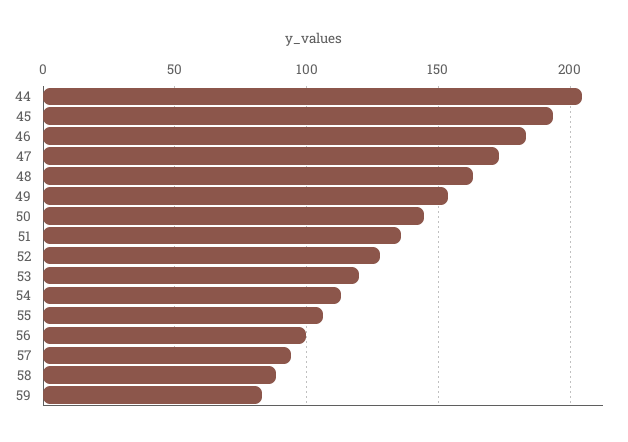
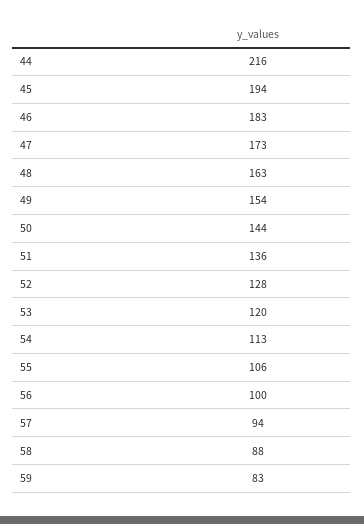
  {
-   "44": 205,
+   "44": 216,
    "45": 194,
    "46": 183,
    "47": 173,
    "48": 163,
    "49": 154,
    "50": 144,
    "51": 136,
    "52": 128,
    "53": 120,
    "54": 113,
    "55": 106,
    "56": 100,
    "57": 94,
    "58": 88,
    "59": 83
  }

